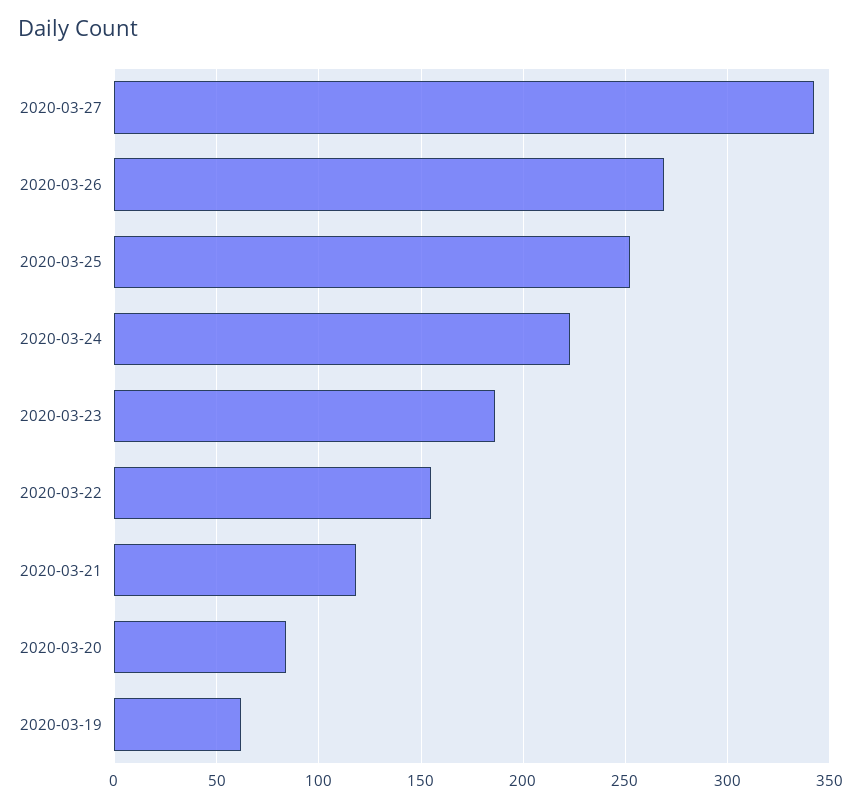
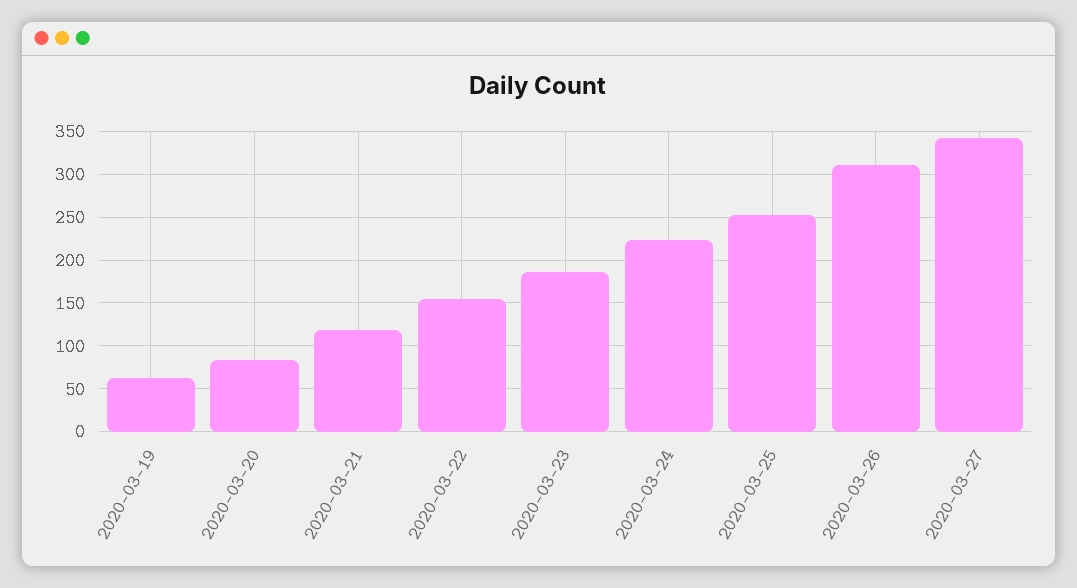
  {
    "2020-03-27": 340,
-   "2020-03-26": 270,
+   "2020-03-26": 310,
    "2020-03-25": 250,
    "2020-03-24": 225,
    "2020-03-23": 185,
    "2020-03-22": 155,
    "2020-03-21": 120,
    "2020-03-20": 85,
    "2020-03-19": 60
  }

